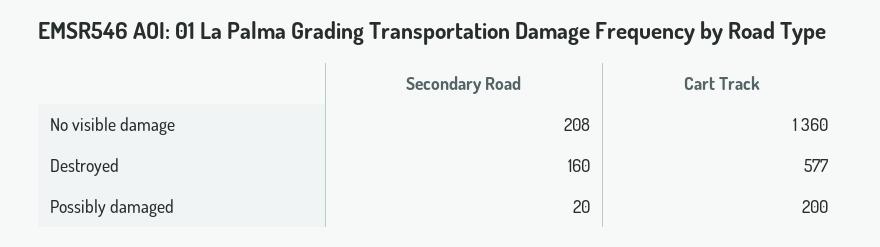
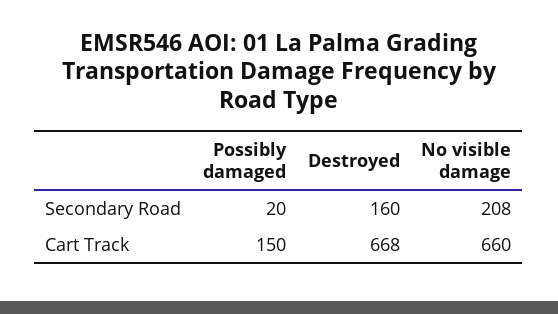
  {
    "Secondary Road": {
      "No visible damage": 208,
      "Destroyed": 160,
      "Possibly damaged": 20
    },
    "Cart Track": {
-     "No visible damage": 1360,
+     "No visible damage": 660,
-     "Destroyed": 577,
+     "Destroyed": 668,
-     "Possibly damaged": 200
+     "Possibly damaged": 150
    }
  }

